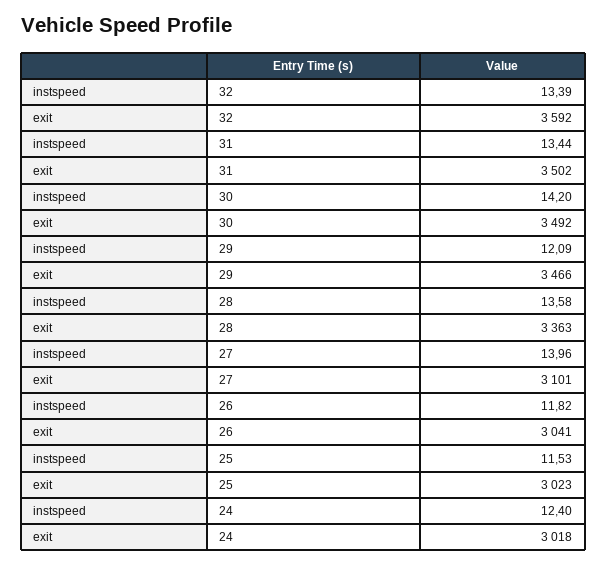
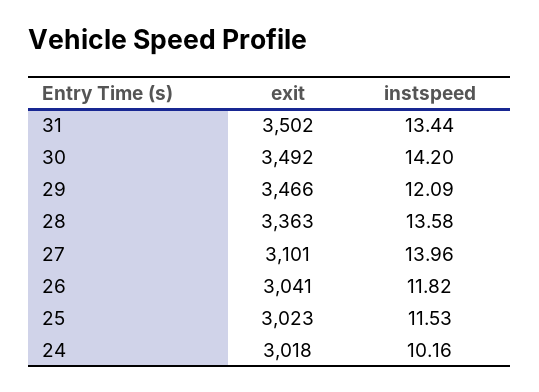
  {
    "instspeed": {
-     "32": 13.39,
      "31": 13.44,
      "30": 14.2,
      "29": 12.09,
      "28": 13.58,
      "27": 13.96,
      "26": 11.82,
      "25": 11.53,
-     "24": 12.4
+     "24": 10.16
    },
    "exit": {
-     "32": 3592,
      "31": 3502,
      "30": 3492,
      "29": 3466,
      "28": 3363,
      "27": 3101,
      "26": 3041,
      "25": 3023,
      "24": 3018
    }
  }

